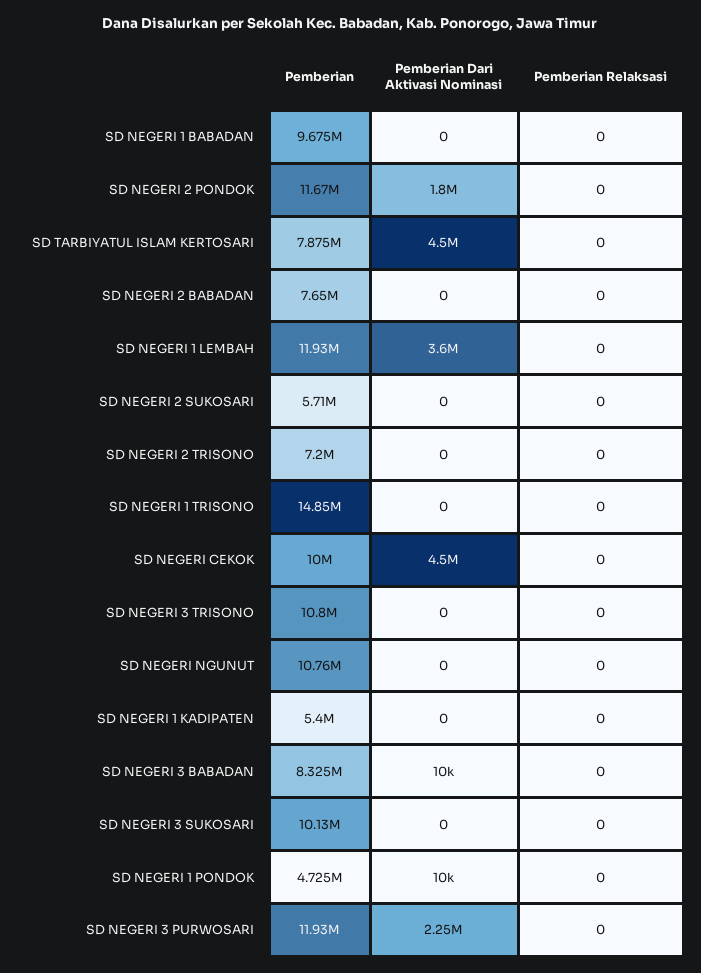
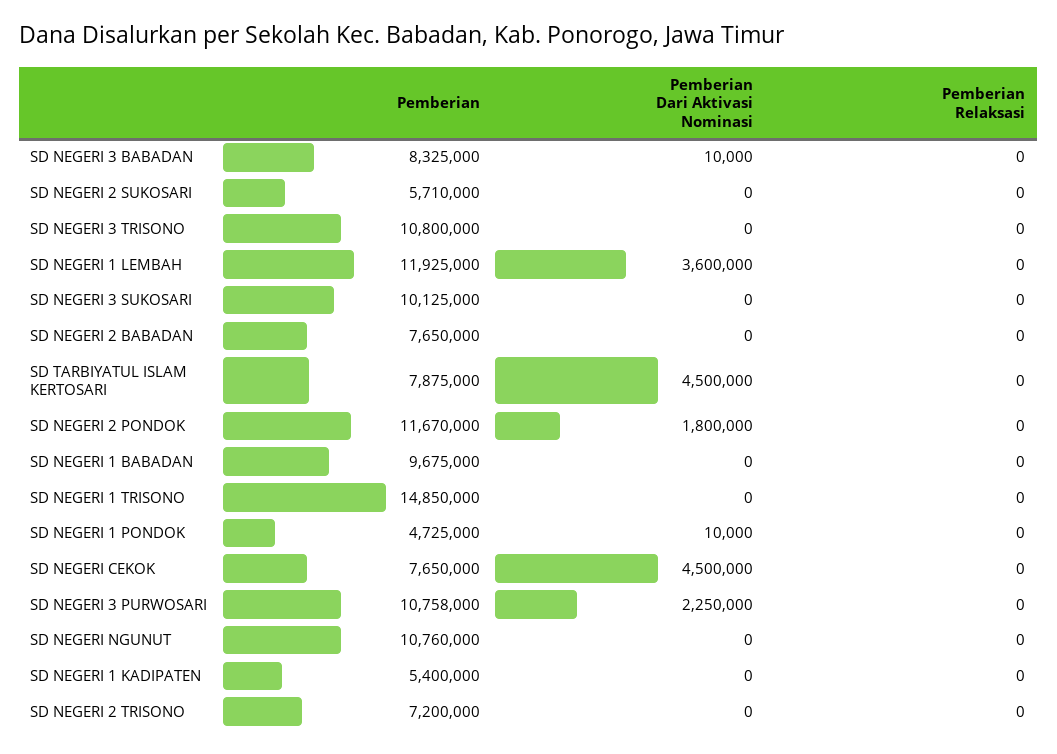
  {
    "Pemberian": {
      "SD NEGERI 1 BABADAN": 9675000,
      "SD NEGERI 2 PONDOK": 11670000,
      "SD TARBIYATUL ISLAM KERTOSARI": 7875000,
      "SD NEGERI 2 BABADAN": 7650000,
      "SD NEGERI 1 LEMBAH": 11925000,
      "SD NEGERI 2 SUKOSARI": 5710000,
      "SD NEGERI 2 TRISONO": 7200000,
      "SD NEGERI 1 TRISONO": 14850000,
-     "SD NEGERI CEKOK": 10000000,
+     "SD NEGERI CEKOK": 7650000,
      "SD NEGERI 3 TRISONO": 10800000,
      "SD NEGERI NGUNUT": 10760000,
      "SD NEGERI 1 KADIPATEN": 5400000,
      "SD NEGERI 3 BABADAN": 8325000,
      "SD NEGERI 3 SUKOSARI": 10125000,
      "SD NEGERI 1 PONDOK": 4725000,
-     "SD NEGERI 3 PURWOSARI": 11930000
+     "SD NEGERI 3 PURWOSARI": 10758000
    },
    "Pemberian Dari Aktivasi Nominasi": {
      "SD NEGERI 1 BABADAN": 0,
      "SD NEGERI 2 PONDOK": 1800000,
      "SD TARBIYATUL ISLAM KERTOSARI": 4500000,
      "SD NEGERI 2 BABADAN": 0,
      "SD NEGERI 1 LEMBAH": 3600000,
      "SD NEGERI 2 SUKOSARI": 0,
      "SD NEGERI 2 TRISONO": 0,
      "SD NEGERI 1 TRISONO": 0,
      "SD NEGERI CEKOK": 4500000,
      "SD NEGERI 3 TRISONO": 0,
      "SD NEGERI NGUNUT": 0,
      "SD NEGERI 1 KADIPATEN": 0,
      "SD NEGERI 3 BABADAN": 10000,
      "SD NEGERI 3 SUKOSARI": 0,
      "SD NEGERI 1 PONDOK": 10000,
      "SD NEGERI 3 PURWOSARI": 2250000
    },
    "Pemberian Relaksasi": {
      "SD NEGERI 1 BABADAN": 0,
      "SD NEGERI 2 PONDOK": 0,
      "SD TARBIYATUL ISLAM KERTOSARI": 0,
      "SD NEGERI 2 BABADAN": 0,
      "SD NEGERI 1 LEMBAH": 0,
      "SD NEGERI 2 SUKOSARI": 0,
      "SD NEGERI 2 TRISONO": 0,
      "SD NEGERI 1 TRISONO": 0,
      "SD NEGERI CEKOK": 0,
      "SD NEGERI 3 TRISONO": 0,
      "SD NEGERI NGUNUT": 0,
      "SD NEGERI 1 KADIPATEN": 0,
      "SD NEGERI 3 BABADAN": 0,
      "SD NEGERI 3 SUKOSARI": 0,
      "SD NEGERI 1 PONDOK": 0,
      "SD NEGERI 3 PURWOSARI": 0
    }
  }

